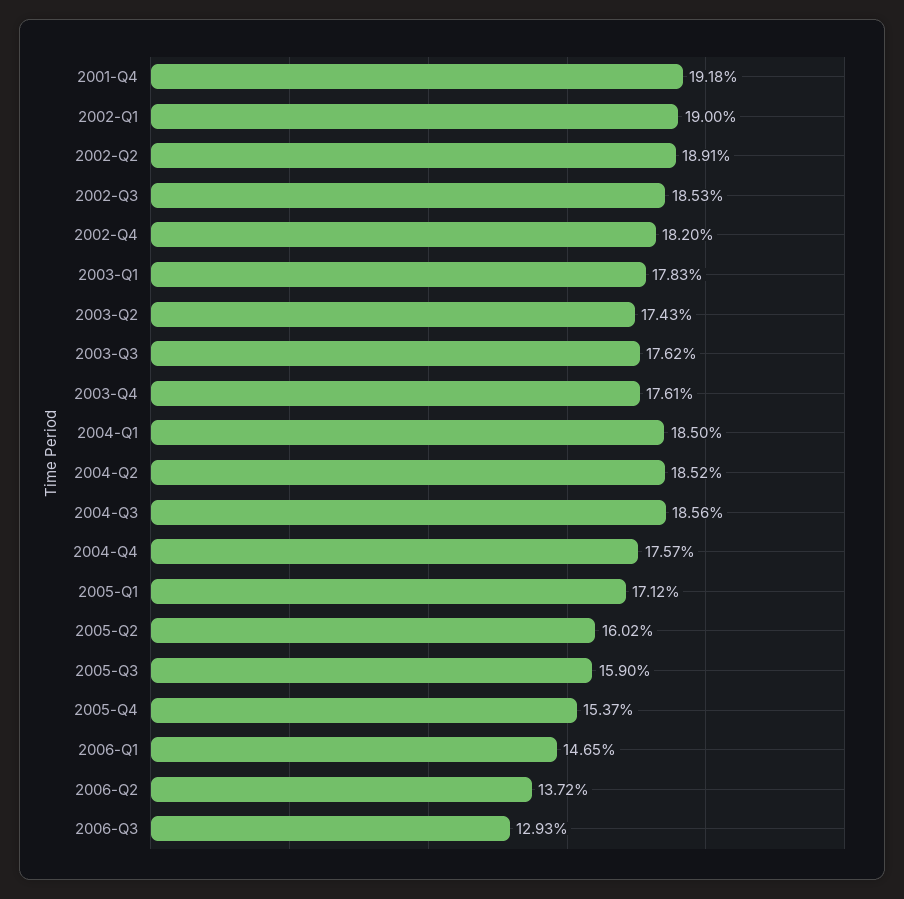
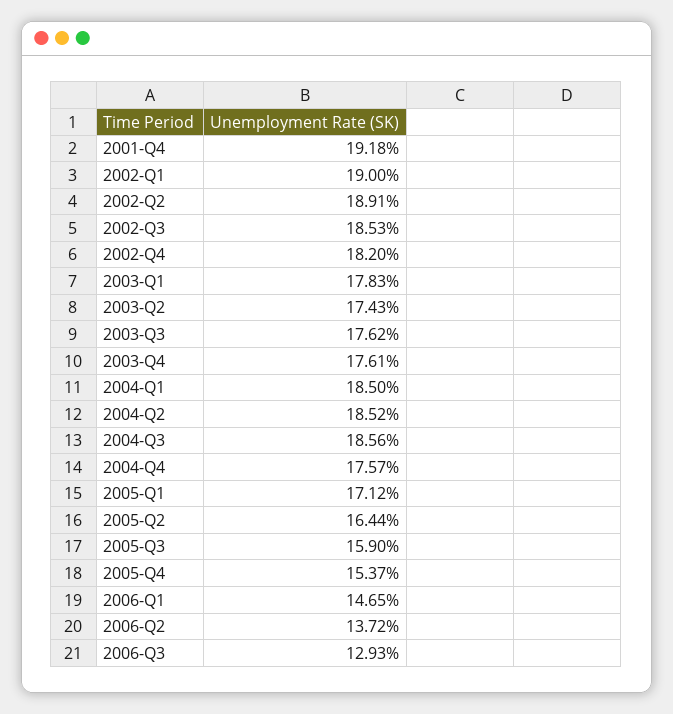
  {
    "2001-Q4": 19.18,
    "2002-Q1": 19,
    "2002-Q2": 18.91,
    "2002-Q3": 18.53,
    "2002-Q4": 18.2,
    "2003-Q1": 17.83,
    "2003-Q2": 17.43,
    "2003-Q3": 17.62,
    "2003-Q4": 17.61,
    "2004-Q1": 18.5,
    "2004-Q2": 18.52,
    "2004-Q3": 18.56,
    "2004-Q4": 17.57,
    "2005-Q1": 17.12,
-   "2005-Q2": 16.02,
+   "2005-Q2": 16.44,
    "2005-Q3": 15.9,
    "2005-Q4": 15.37,
    "2006-Q1": 14.65,
    "2006-Q2": 13.72,
    "2006-Q3": 12.93
  }

